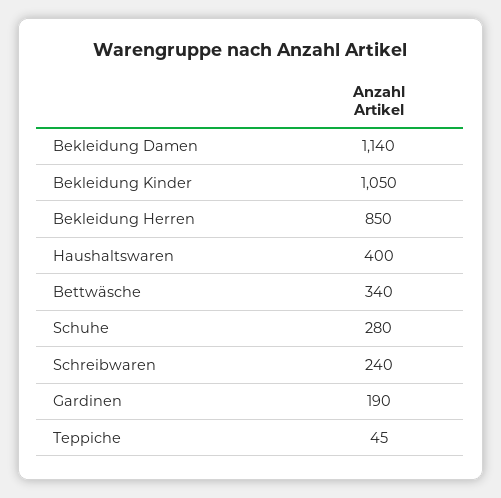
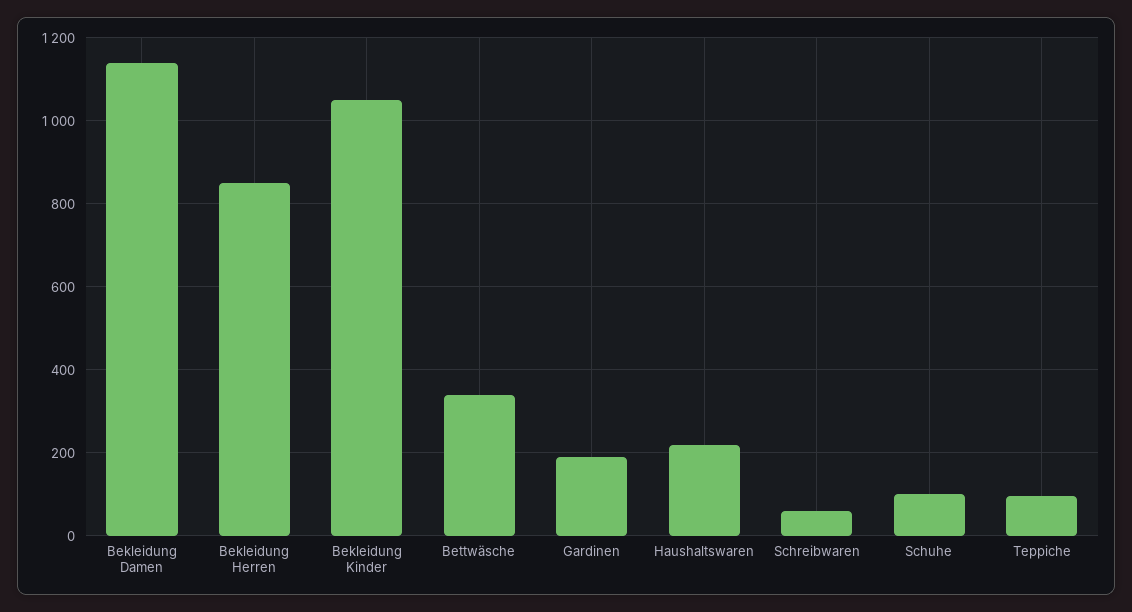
  {
    "Bekleidung Damen": 1140,
    "Bekleidung Kinder": 1050,
    "Bekleidung Herren": 850,
-   "Haushaltswaren": 400,
+   "Haushaltswaren": 220,
    "Bettwäsche": 340,
-   "Schuhe": 280,
+   "Schuhe": 100,
-   "Schreibwaren": 240,
+   "Schreibwaren": 60,
    "Gardinen": 190,
-   "Teppiche": 45
+   "Teppiche": 100
  }

